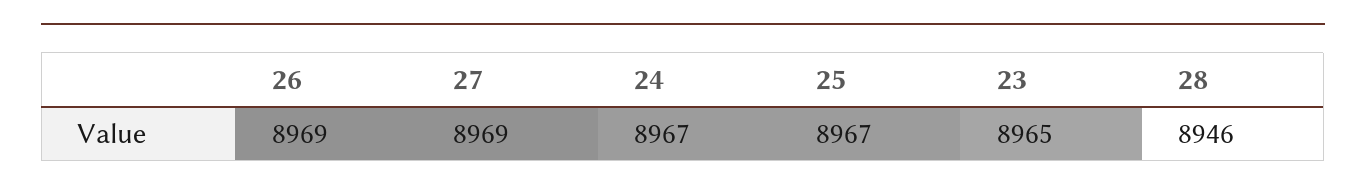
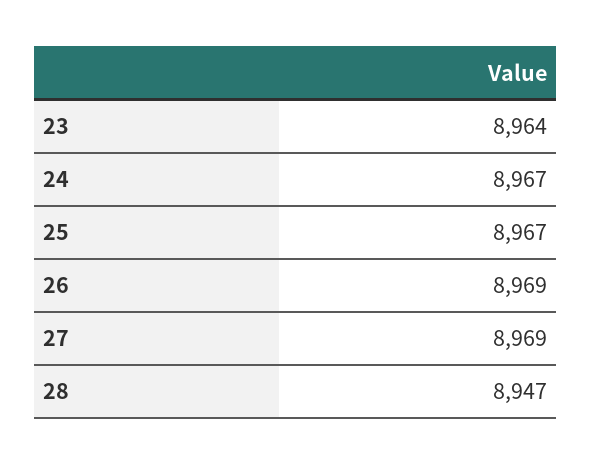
  {
    "26": 8969,
    "27": 8969,
    "24": 8967,
    "25": 8967,
-   "23": 8965,
+   "23": 8964,
-   "28": 8946
+   "28": 8947
  }

